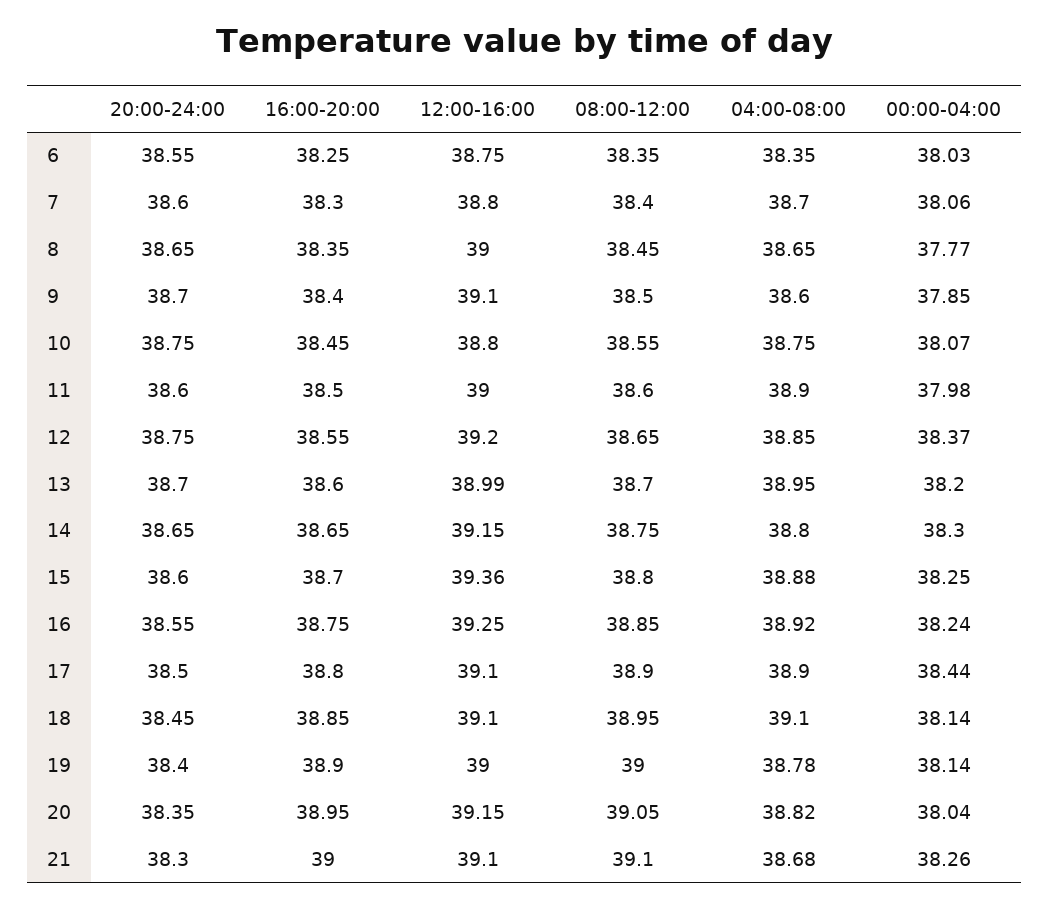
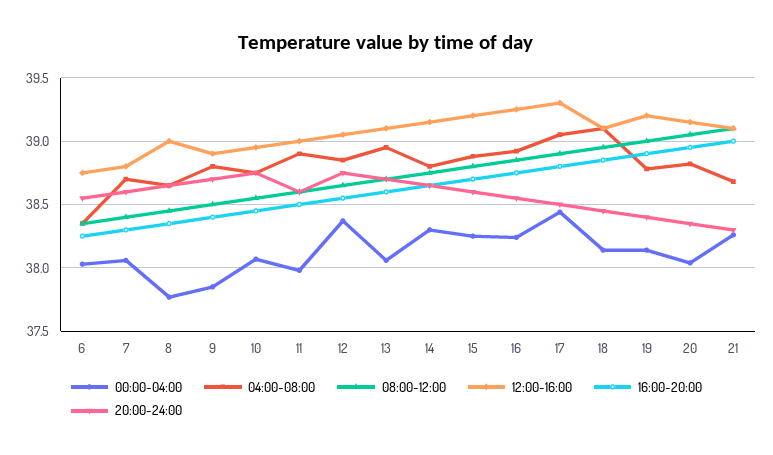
  {
    "20:00-24:00": {
      "6": 38.55,
      "7": 38.6,
      "8": 38.65,
      "9": 38.7,
      "10": 38.75,
      "11": 38.6,
      "12": 38.75,
      "13": 38.7,
      "14": 38.65,
      "15": 38.6,
      "16": 38.55,
      "17": 38.5,
      "18": 38.45,
      "19": 38.4,
      "20": 38.35,
      "21": 38.3
    },
    "16:00-20:00": {
      "6": 38.25,
      "7": 38.3,
      "8": 38.35,
      "9": 38.4,
      "10": 38.45,
      "11": 38.5,
      "12": 38.55,
      "13": 38.6,
      "14": 38.65,
      "15": 38.7,
      "16": 38.75,
      "17": 38.8,
      "18": 38.85,
      "19": 38.9,
      "20": 38.95,
      "21": 39
    },
    "12:00-16:00": {
      "6": 38.75,
      "7": 38.8,
      "8": 39,
-     "9": 39.1,
+     "9": 38.9,
-     "10": 38.8,
+     "10": 38.95,
      "11": 39,
-     "12": 39.2,
+     "12": 39.05,
-     "13": 38.99,
+     "13": 39.1,
      "14": 39.15,
-     "15": 39.36,
+     "15": 39.2,
      "16": 39.25,
-     "17": 39.1,
+     "17": 39.3,
      "18": 39.1,
-     "19": 39,
+     "19": 39.2,
      "20": 39.15,
      "21": 39.1
    },
    "08:00-12:00": {
      "6": 38.35,
      "7": 38.4,
      "8": 38.45,
      "9": 38.5,
      "10": 38.55,
      "11": 38.6,
      "12": 38.65,
      "13": 38.7,
      "14": 38.75,
      "15": 38.8,
      "16": 38.85,
      "17": 38.9,
      "18": 38.95,
      "19": 39,
      "20": 39.05,
      "21": 39.1
    },
    "04:00-08:00": {
      "6": 38.35,
      "7": 38.7,
      "8": 38.65,
-     "9": 38.6,
+     "9": 38.8,
      "10": 38.75,
      "11": 38.9,
      "12": 38.85,
      "13": 38.95,
      "14": 38.8,
      "15": 38.88,
      "16": 38.92,
-     "17": 38.9,
+     "17": 39.05,
      "18": 39.1,
      "19": 38.78,
      "20": 38.82,
      "21": 38.68
    },
    "00:00-04:00": {
      "6": 38.03,
      "7": 38.06,
      "8": 37.77,
      "9": 37.85,
      "10": 38.07,
      "11": 37.98,
      "12": 38.37,
-     "13": 38.2,
+     "13": 38.05,
      "14": 38.3,
      "15": 38.25,
      "16": 38.24,
      "17": 38.44,
      "18": 38.14,
      "19": 38.14,
      "20": 38.04,
      "21": 38.26
    }
  }

